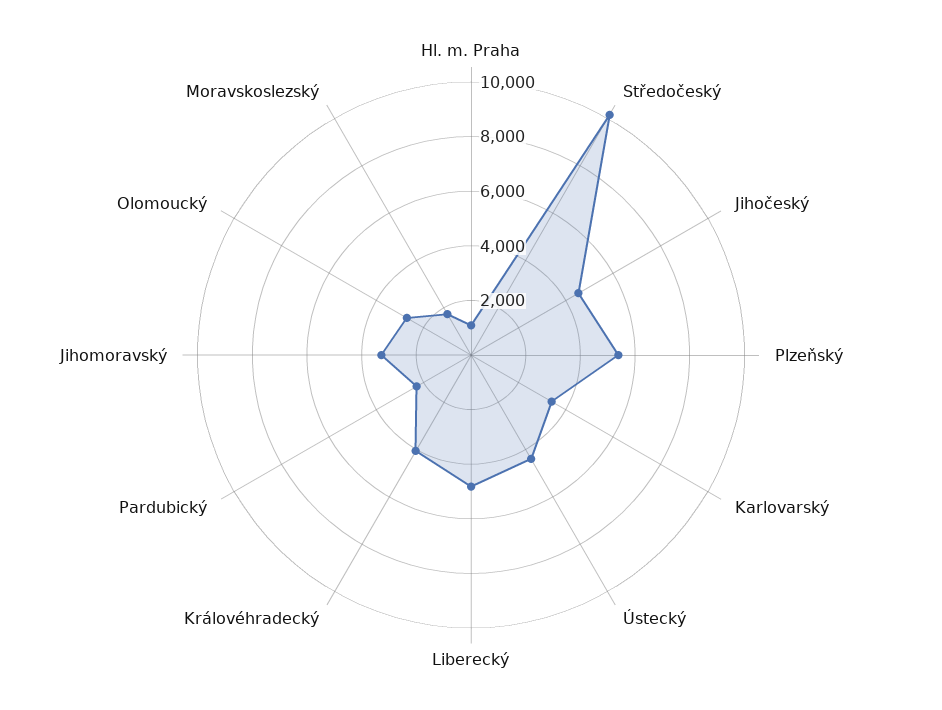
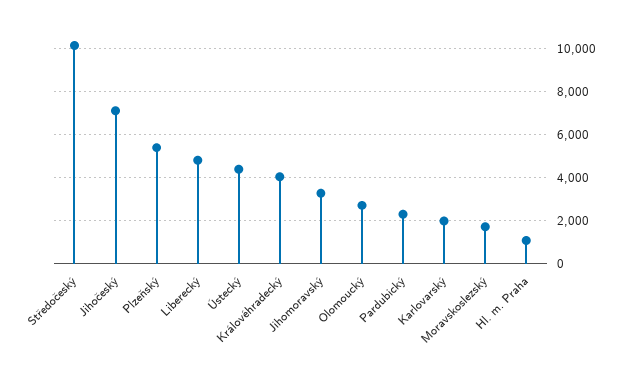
  {
    "Hl. m. Praha": 1000,
    "Středočeský": 10000,
-   "Jihočeský": 4500,
+   "Jihočeský": 7000,
    "Plzeňský": 5500,
-   "Karlovarský": 3500,
+   "Karlovarský": 2000,
    "Ústecký": 4500,
    "Liberecký": 5000,
    "Královéhradecký": 4000,
    "Pardubický": 2500,
    "Jihomoravský": 3500,
    "Olomoucký": 2500,
    "Moravskoslezský": 1500
  }

